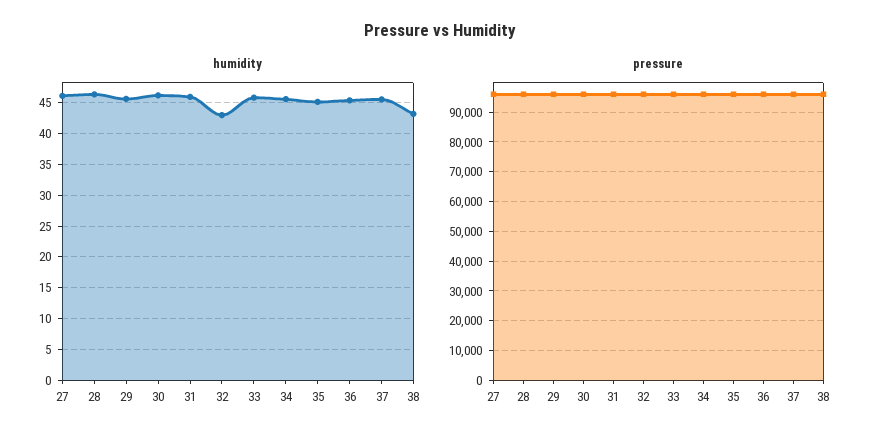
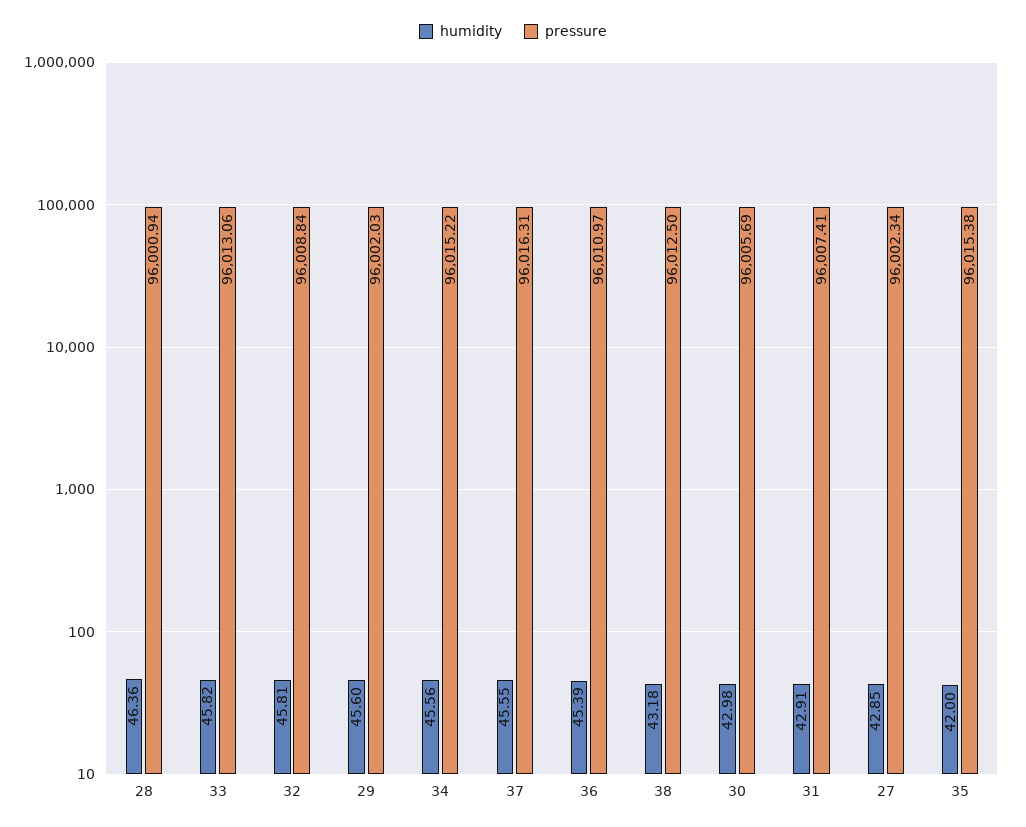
  {
    "humidity": {
-     "27": 46,
+     "27": 42.85,
      "28": 46.36,
      "29": 45.6,
-     "30": 46,
+     "30": 42.98,
-     "31": 46,
+     "31": 42.91,
-     "32": 43,
+     "32": 45.81,
      "33": 45.82,
      "34": 45.56,
-     "35": 45,
+     "35": 42,
      "36": 45.39,
      "37": 45.55,
      "38": 43.18
    },
    "pressure": {
      "27": 96002.34,
      "28": 96000.94,
      "29": 96002.03,
      "30": 96005.69,
      "31": 96007.41,
      "32": 96008.84,
      "33": 96013.06,
      "34": 96015.22,
      "35": 96015.38,
      "36": 96010.97,
      "37": 96016.31,
      "38": 96012.5
    }
  }

